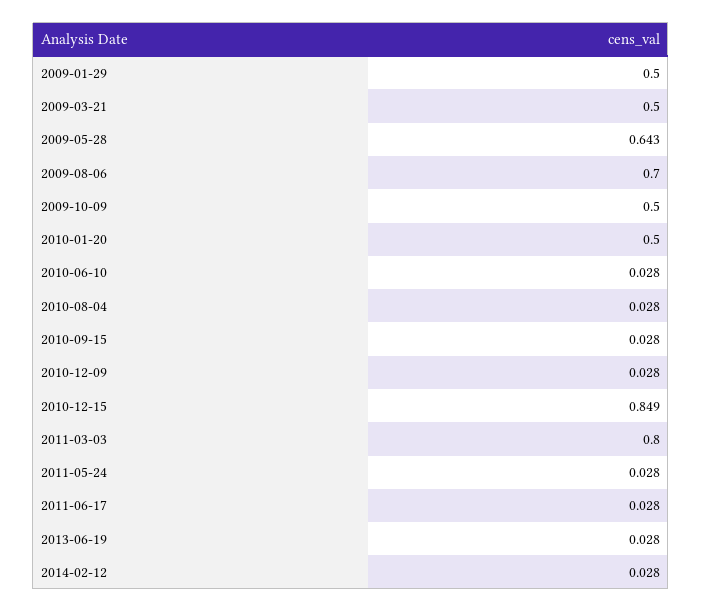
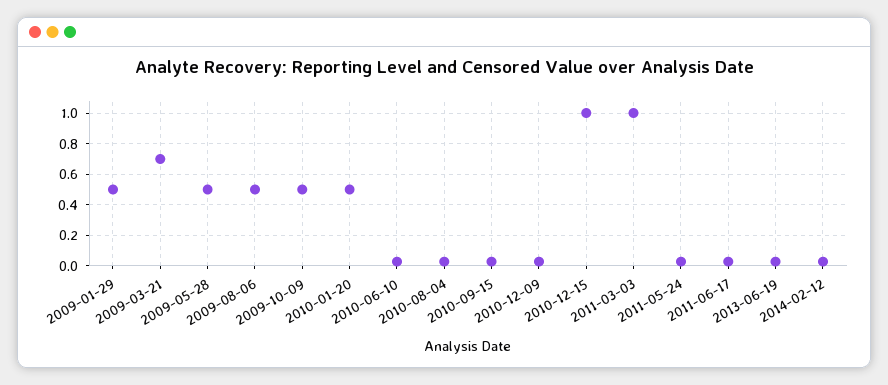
  {
    "2009-01-29": 0.5,
-   "2009-03-21": 0.5,
+   "2009-03-21": 0.7,
-   "2009-05-28": 0.643,
+   "2009-05-28": 0.5,
-   "2009-08-06": 0.7,
+   "2009-08-06": 0.5,
    "2009-10-09": 0.5,
    "2010-01-20": 0.5,
    "2010-06-10": 0.028,
    "2010-08-04": 0.028,
    "2010-09-15": 0.028,
    "2010-12-09": 0.028,
-   "2010-12-15": 0.849,
+   "2010-12-15": 1,
-   "2011-03-03": 0.8,
+   "2011-03-03": 1,
    "2011-05-24": 0.028,
    "2011-06-17": 0.028,
    "2013-06-19": 0.028,
    "2014-02-12": 0.028
  }

